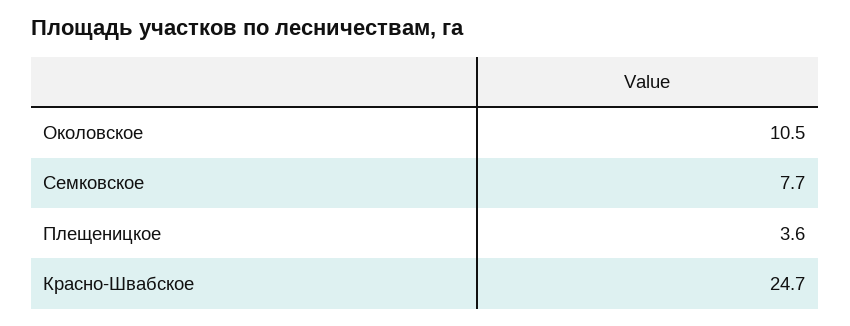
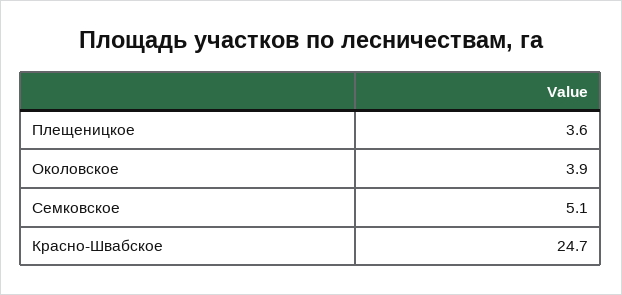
  {
-   "Околовское": 10.5,
+   "Околовское": 3.9,
-   "Семковское": 7.7,
+   "Семковское": 5.1,
    "Плещеницкое": 3.6,
    "Красно-Швабское": 24.7
  }

